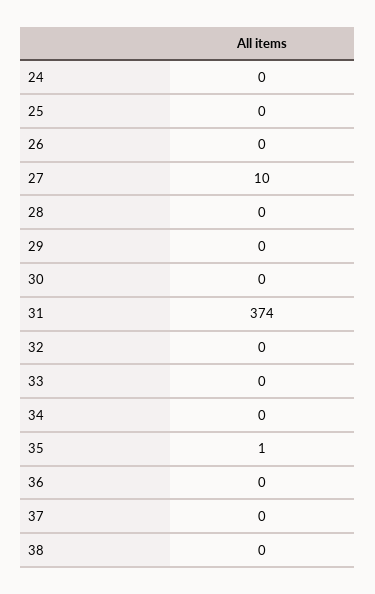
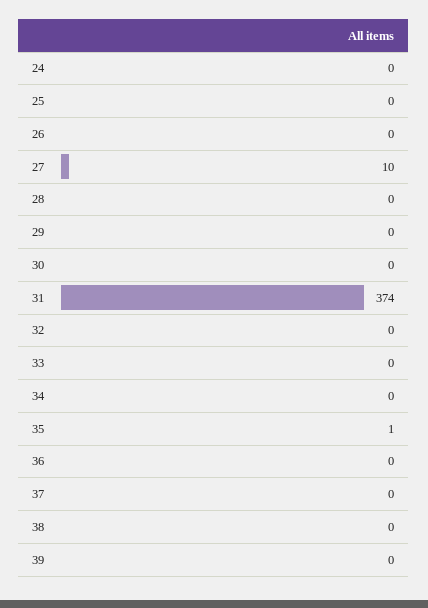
  {
    "24": 0,
    "25": 0,
    "26": 0,
    "27": 10,
    "28": 0,
    "29": 0,
    "30": 0,
    "31": 374,
    "32": 0,
    "33": 0,
    "34": 0,
    "35": 1,
    "36": 0,
    "37": 0,
-   "38": 0
+   "38": 0,
+   "39": 0
  }

